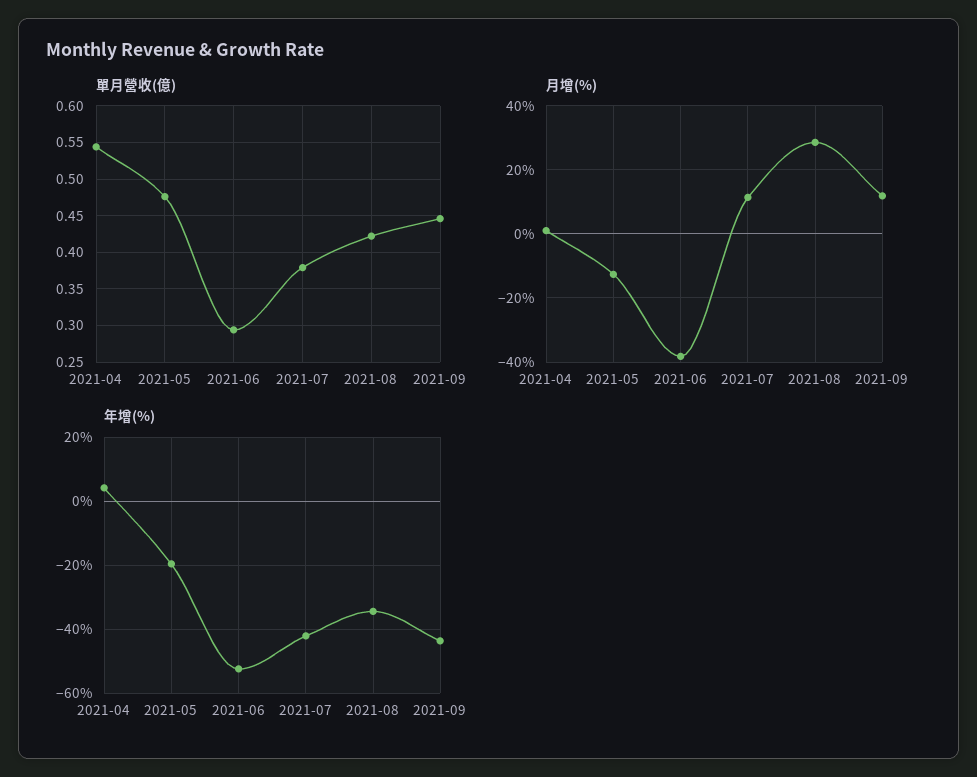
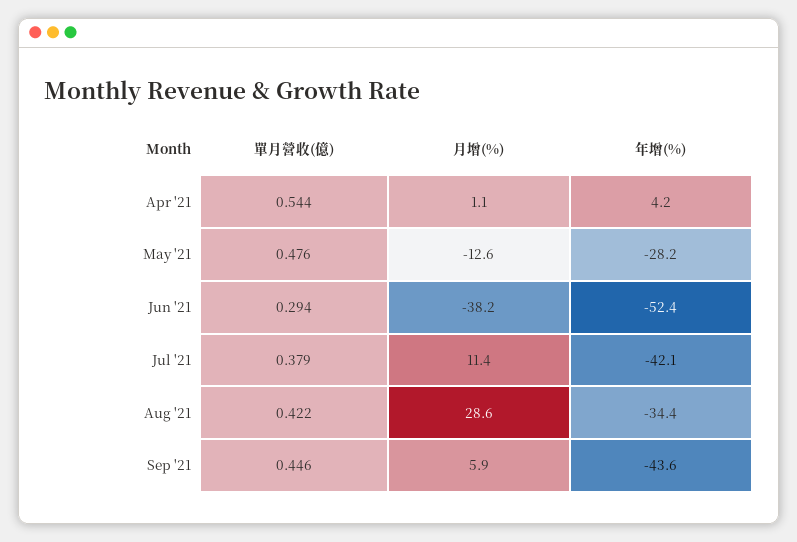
  {
    "單月營收(億)": {
      "2021-04": 0.544,
      "2021-05": 0.476,
      "2021-06": 0.294,
      "2021-07": 0.379,
      "2021-08": 0.422,
      "2021-09": 0.446
    },
    "月增(%)": {
      "2021-04": 1.1,
      "2021-05": -12.6,
      "2021-06": -38.2,
      "2021-07": 11.4,
      "2021-08": 28.6,
-     "2021-09": 12
+     "2021-09": 5.9
    },
    "年增(%)": {
      "2021-04": 4.2,
-     "2021-05": -20,
+     "2021-05": -28.2,
      "2021-06": -52.4,
      "2021-07": -42.1,
      "2021-08": -34.4,
      "2021-09": -43.6
    }
  }

